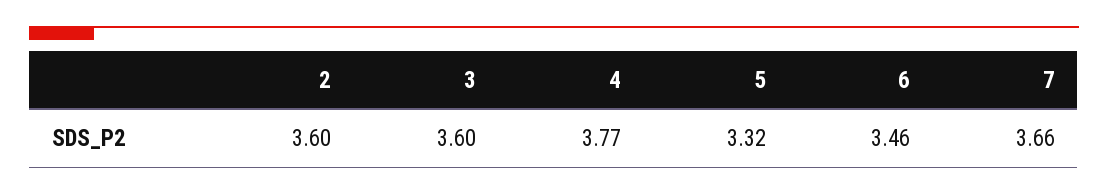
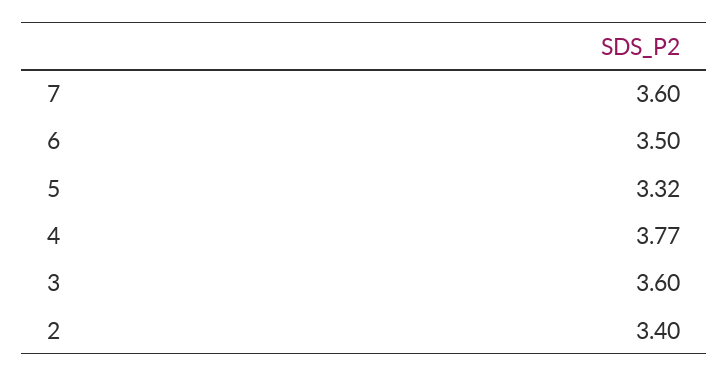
  {
-   "2": 3.6,
+   "2": 3.4,
    "3": 3.6,
    "4": 3.77,
    "5": 3.32,
-   "6": 3.46,
+   "6": 3.5,
-   "7": 3.66
+   "7": 3.6
  }

